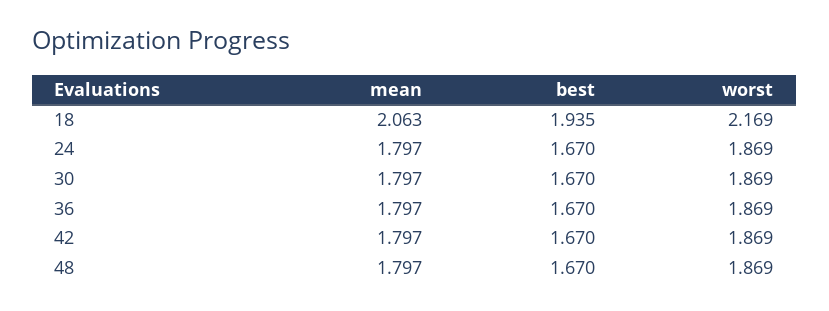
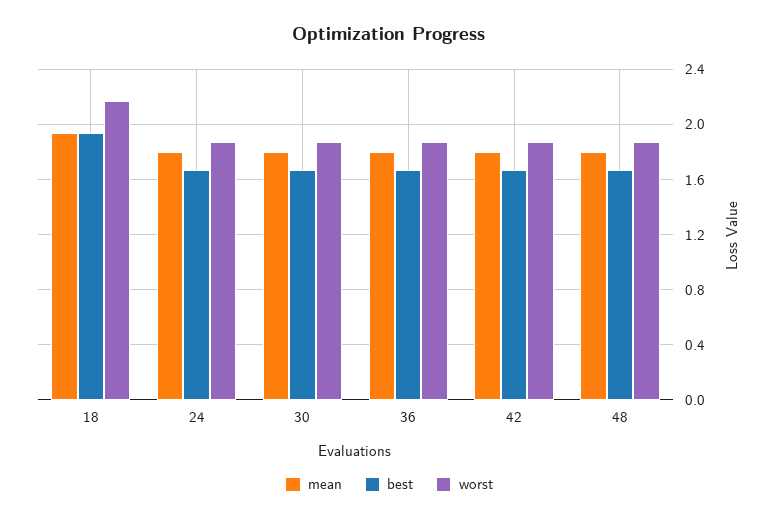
  {
    "mean": {
-     "18": 2.063,
+     "18": 1.95,
      "24": 1.797,
      "30": 1.797,
      "36": 1.797,
      "42": 1.797,
      "48": 1.797
    },
    "best": {
      "18": 1.935,
      "24": 1.67,
      "30": 1.67,
      "36": 1.67,
      "42": 1.67,
      "48": 1.67
    },
    "worst": {
      "18": 2.169,
      "24": 1.869,
      "30": 1.869,
      "36": 1.869,
      "42": 1.869,
      "48": 1.869
    }
  }

